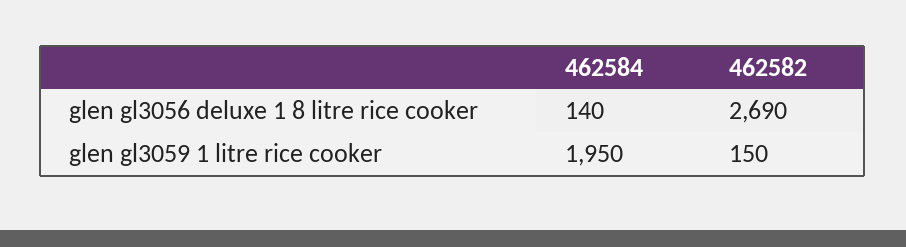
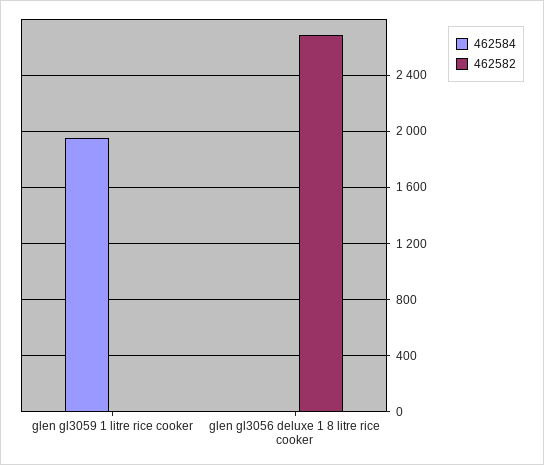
  {
    "462584": {
-     "glen gl3056 deluxe 1 8 litre rice cooker": 140,
+     "glen gl3056 deluxe 1 8 litre rice cooker": 0,
      "glen gl3059 1 litre rice cooker": 1950
    },
    "462582": {
      "glen gl3056 deluxe 1 8 litre rice cooker": 2690,
-     "glen gl3059 1 litre rice cooker": 150
+     "glen gl3059 1 litre rice cooker": 0
    }
  }

